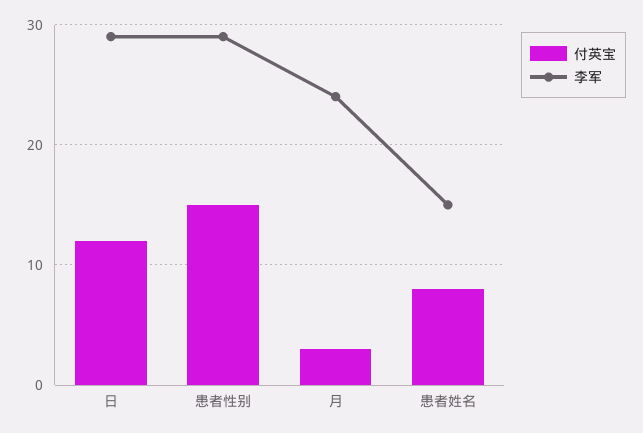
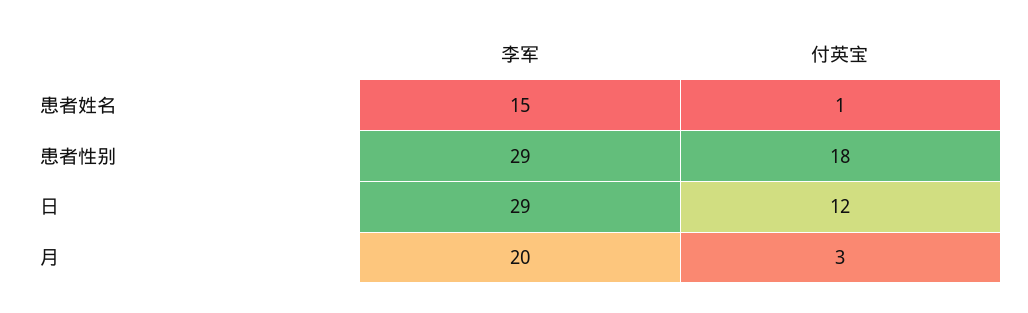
  {
    "付英宝": {
      "日": 12,
-     "患者性别": 15,
+     "患者性别": 18,
      "月": 3,
-     "患者姓名": 8
+     "患者姓名": 1
    },
    "李军": {
      "日": 29,
      "患者性别": 29,
-     "月": 24,
+     "月": 20,
      "患者姓名": 15
    }
  }

